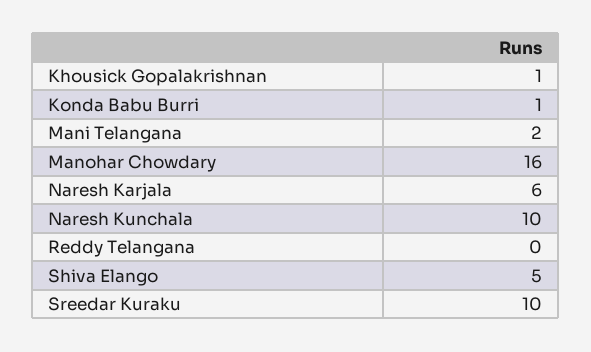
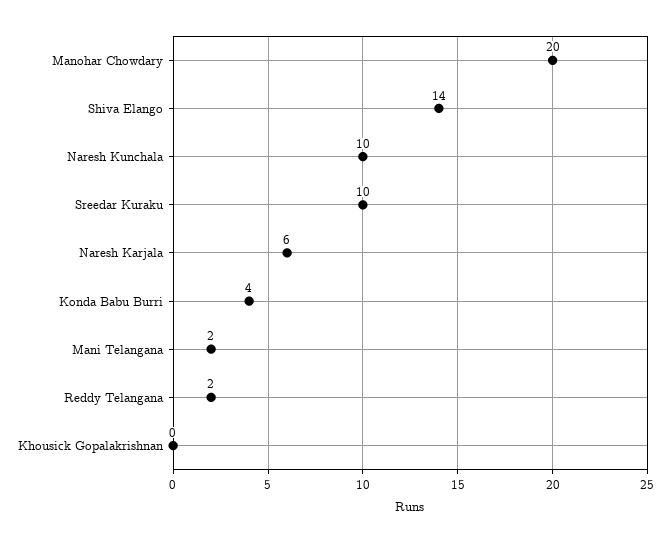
  {
-   "Khousick Gopalakrishnan": 1,
+   "Khousick Gopalakrishnan": 0,
-   "Konda Babu Burri": 1,
+   "Konda Babu Burri": 4,
    "Mani Telangana": 2,
-   "Manohar Chowdary": 16,
+   "Manohar Chowdary": 20,
    "Naresh Karjala": 6,
    "Naresh Kunchala": 10,
-   "Reddy Telangana": 0,
+   "Reddy Telangana": 2,
-   "Shiva Elango": 5,
+   "Shiva Elango": 14,
    "Sreedar Kuraku": 10
  }

